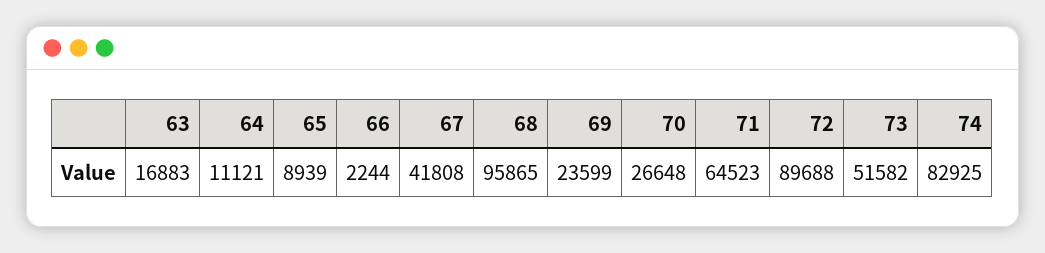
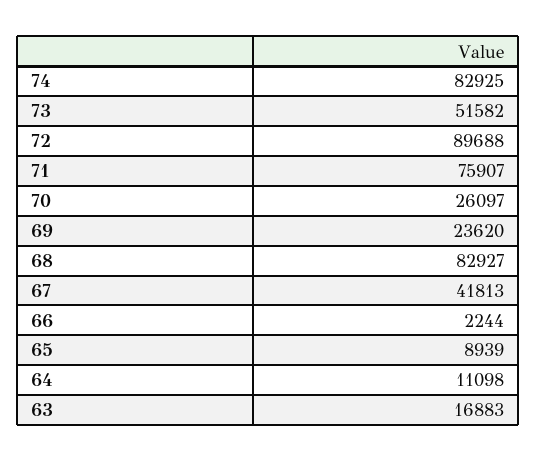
  {
    "63": 16883,
-   "64": 11121,
+   "64": 11098,
    "65": 8939,
    "66": 2244,
-   "67": 41808,
+   "67": 41813,
-   "68": 95865,
+   "68": 82927,
-   "69": 23599,
+   "69": 23620,
-   "70": 26648,
+   "70": 26097,
-   "71": 64523,
+   "71": 75907,
    "72": 89688,
    "73": 51582,
    "74": 82925
  }

